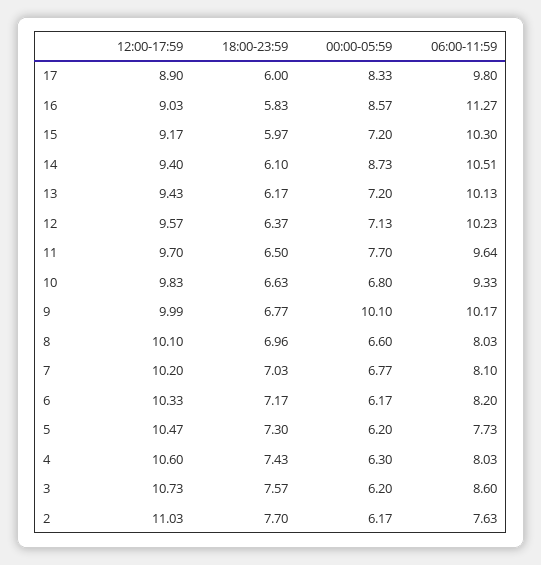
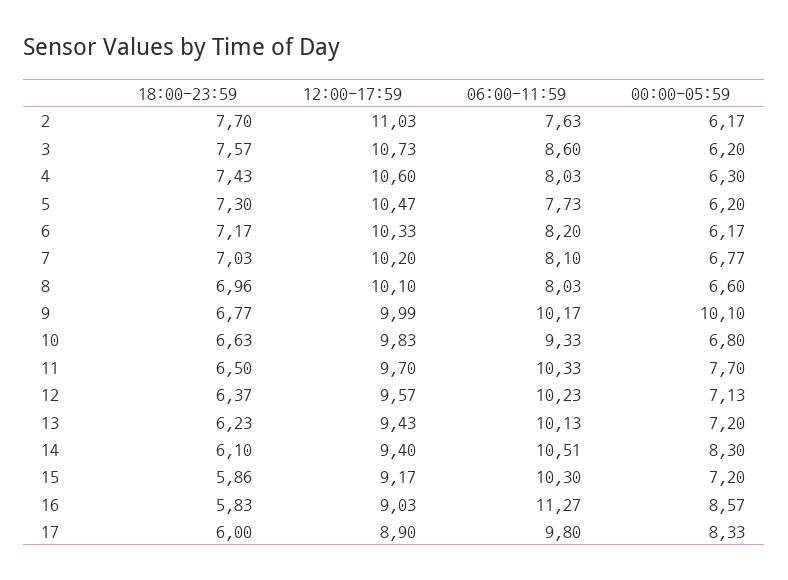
  {
    "12:00-17:59": {
      "17": 8.9,
      "16": 9.03,
      "15": 9.17,
      "14": 9.4,
      "13": 9.43,
      "12": 9.57,
      "11": 9.7,
      "10": 9.83,
      "9": 9.99,
      "8": 10.1,
      "7": 10.2,
      "6": 10.33,
      "5": 10.47,
      "4": 10.6,
      "3": 10.73,
      "2": 11.03
    },
    "18:00-23:59": {
      "17": 6,
      "16": 5.83,
-     "15": 5.97,
+     "15": 5.86,
      "14": 6.1,
-     "13": 6.17,
+     "13": 6.23,
      "12": 6.37,
      "11": 6.5,
      "10": 6.63,
      "9": 6.77,
      "8": 6.96,
      "7": 7.03,
      "6": 7.17,
      "5": 7.3,
      "4": 7.43,
      "3": 7.57,
      "2": 7.7
    },
    "00:00-05:59": {
      "17": 8.33,
      "16": 8.57,
      "15": 7.2,
-     "14": 8.73,
+     "14": 8.3,
      "13": 7.2,
      "12": 7.13,
      "11": 7.7,
      "10": 6.8,
      "9": 10.1,
      "8": 6.6,
      "7": 6.77,
      "6": 6.17,
      "5": 6.2,
      "4": 6.3,
      "3": 6.2,
      "2": 6.17
    },
    "06:00-11:59": {
      "17": 9.8,
      "16": 11.27,
      "15": 10.3,
      "14": 10.51,
      "13": 10.13,
      "12": 10.23,
-     "11": 9.64,
+     "11": 10.33,
      "10": 9.33,
      "9": 10.17,
      "8": 8.03,
      "7": 8.1,
      "6": 8.2,
      "5": 7.73,
      "4": 8.03,
      "3": 8.6,
      "2": 7.63
    }
  }

